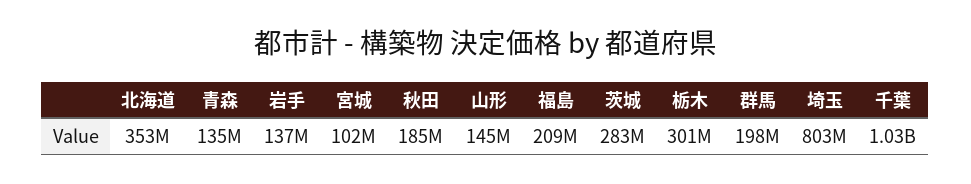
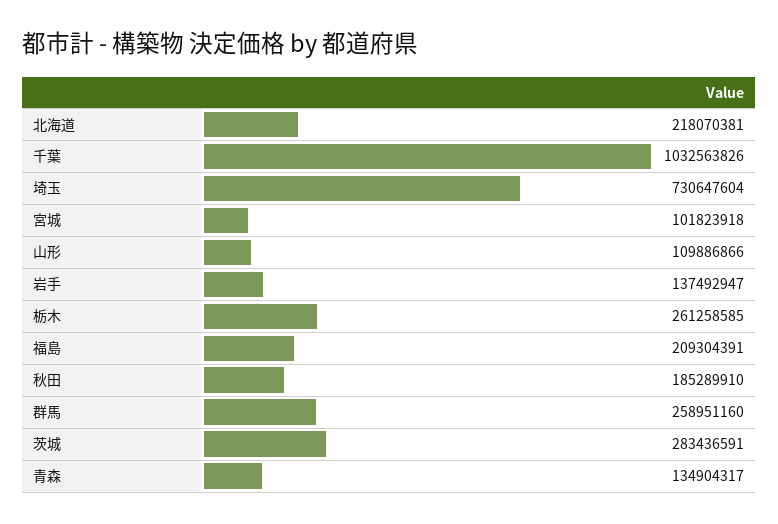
  {
-   "北海道": 353000000,
+   "北海道": 218070381,
    "青森": 134904317,
    "岩手": 137492947,
    "宮城": 101823918,
    "秋田": 185289910,
-   "山形": 145000000,
+   "山形": 109886866,
    "福島": 209304391,
    "茨城": 283436591,
-   "栃木": 301000000,
+   "栃木": 261258585,
-   "群馬": 198000000,
+   "群馬": 258951160,
-   "埼玉": 803000000,
+   "埼玉": 730647604,
    "千葉": 1032563826
  }

